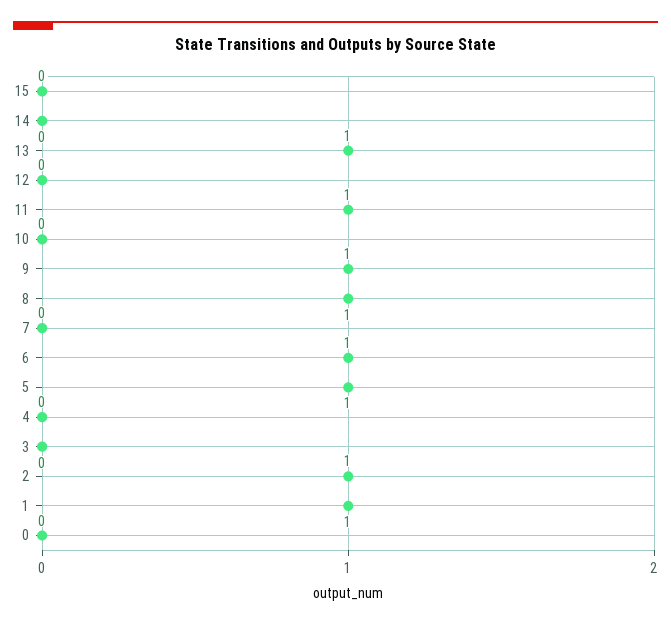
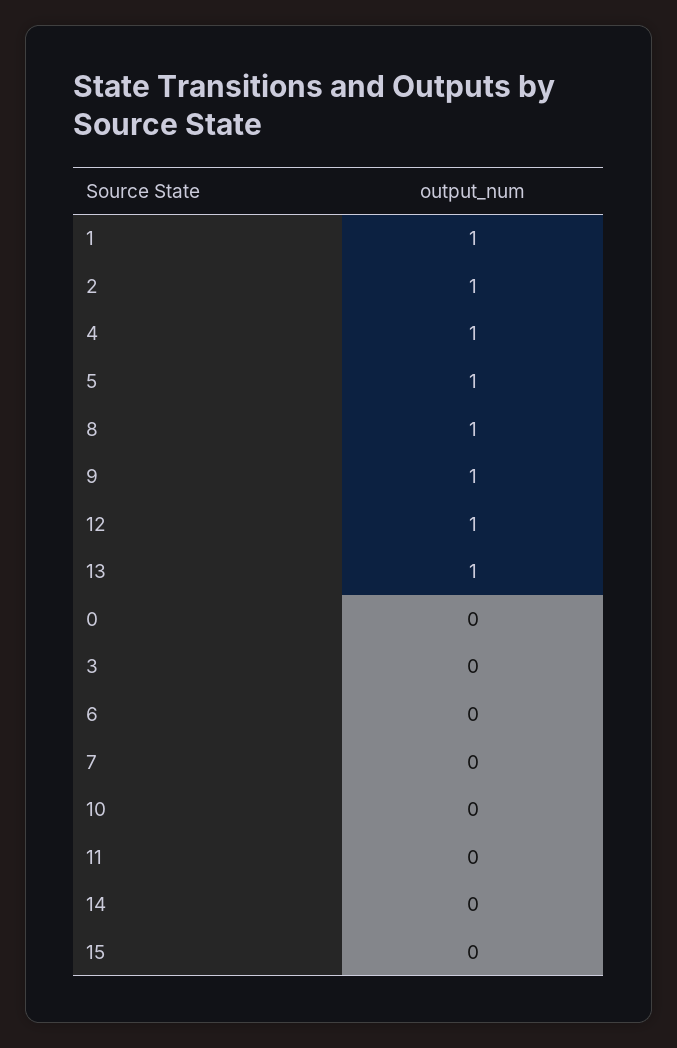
  {
    "15": 0,
    "14": 0,
    "13": 1,
-   "12": 0,
+   "12": 1,
-   "11": 1,
+   "11": 0,
    "10": 0,
    "9": 1,
    "8": 1,
    "7": 0,
-   "6": 1,
+   "6": 0,
    "5": 1,
-   "4": 0,
+   "4": 1,
    "3": 0,
    "2": 1,
    "1": 1,
    "0": 0
  }

